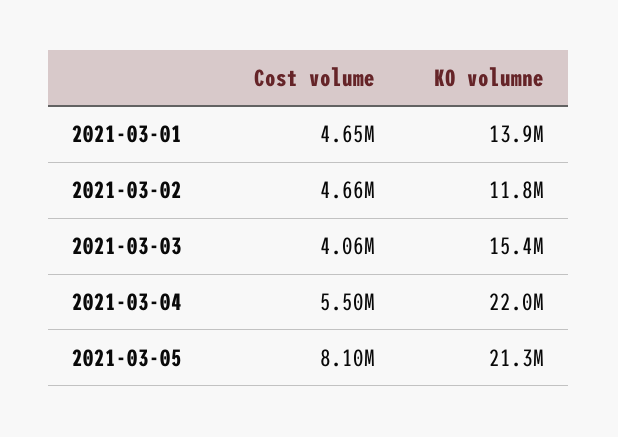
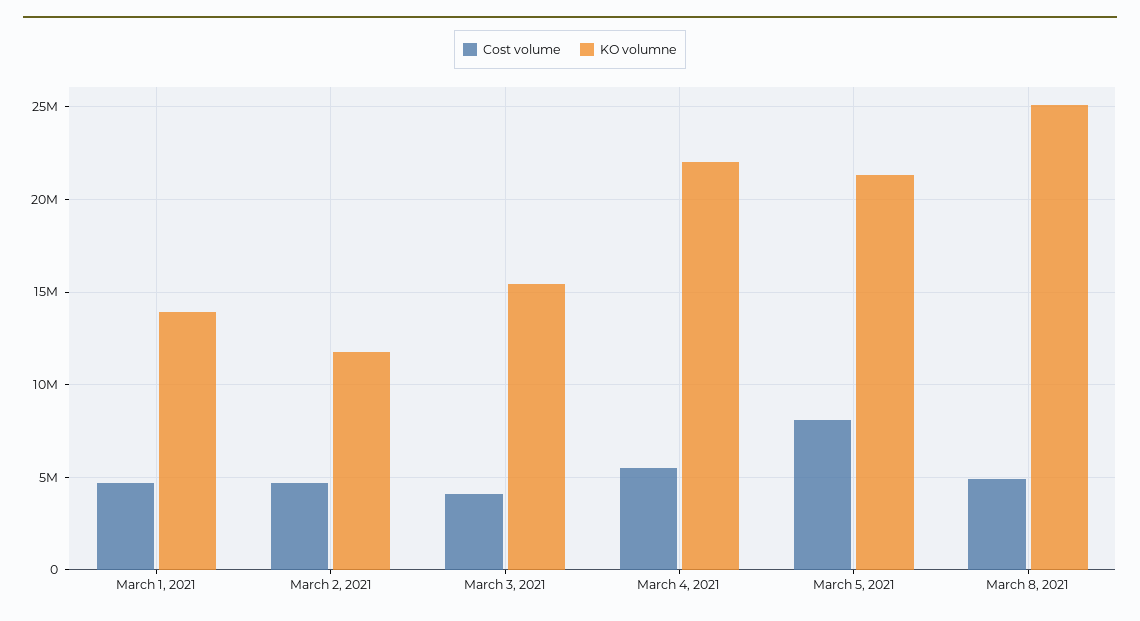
  {
    "Cost volume": {
      "2021-03-01": 4650000,
      "2021-03-02": 4660000,
      "2021-03-03": 4060000,
      "2021-03-04": 5500000,
-     "2021-03-05": 8100000
+     "2021-03-05": 8100000,
+     "March 8, 2021": 5000000
    },
    "KO volumne": {
      "2021-03-01": 13900000,
      "2021-03-02": 11800000,
      "2021-03-03": 15400000,
      "2021-03-04": 22000000,
-     "2021-03-05": 21300000
+     "2021-03-05": 21300000,
+     "March 8, 2021": 25000000
    }
  }

